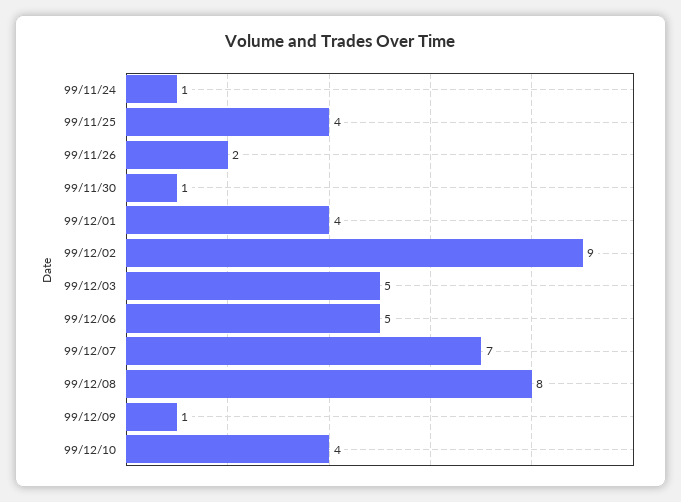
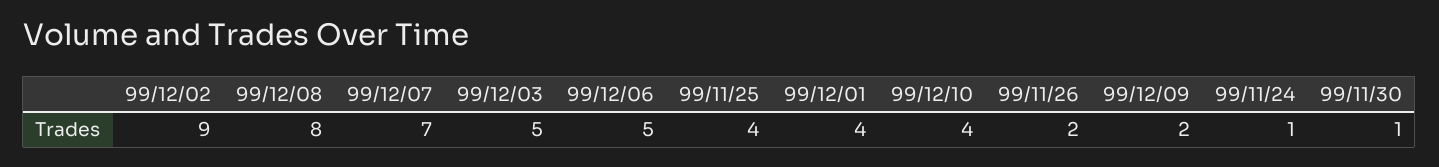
  {
    "99/11/24": 1,
    "99/11/25": 4,
    "99/11/26": 2,
    "99/11/30": 1,
    "99/12/01": 4,
    "99/12/02": 9,
    "99/12/03": 5,
    "99/12/06": 5,
    "99/12/07": 7,
    "99/12/08": 8,
-   "99/12/09": 1,
+   "99/12/09": 2,
    "99/12/10": 4
  }

